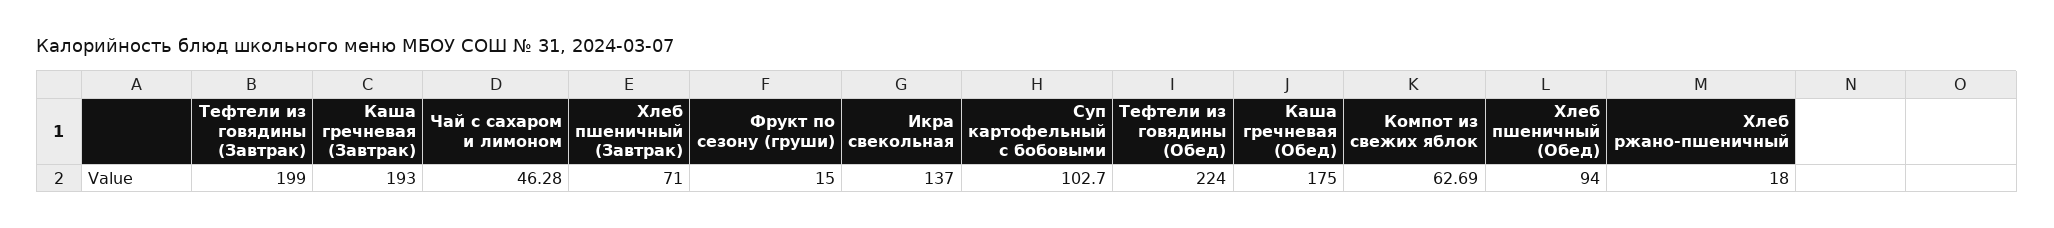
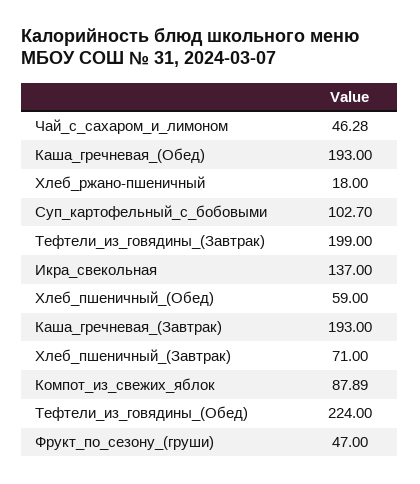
  {
    "Тефтели из говядины (Завтрак)": 199,
    "Каша гречневая (Завтрак)": 193,
    "Чай с сахаром и лимоном": 46.28,
    "Хлеб пшеничный (Завтрак)": 71,
-   "Фрукт по сезону (груши)": 15,
+   "Фрукт по сезону (груши)": 47,
    "Икра свекольная": 137,
    "Суп картофельный с бобовыми": 102.7,
    "Тефтели из говядины (Обед)": 224,
-   "Каша гречневая (Обед)": 175,
+   "Каша гречневая (Обед)": 193,
-   "Компот из свежих яблок": 62.69,
+   "Компот из свежих яблок": 87.89,
-   "Хлеб пшеничный (Обед)": 94,
+   "Хлеб пшеничный (Обед)": 59,
    "Хлеб ржано-пшеничный": 18
  }

